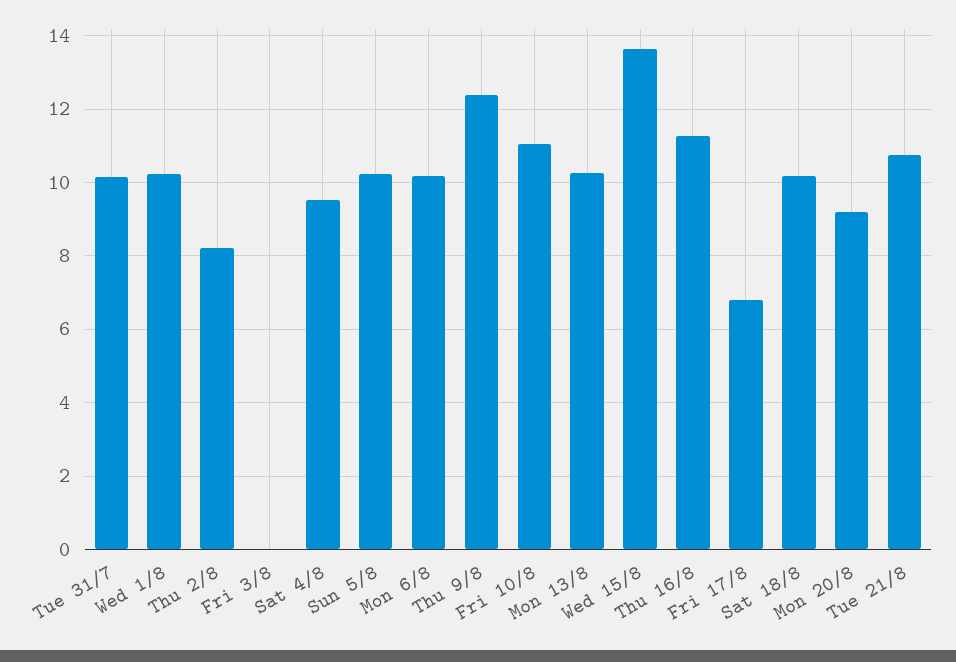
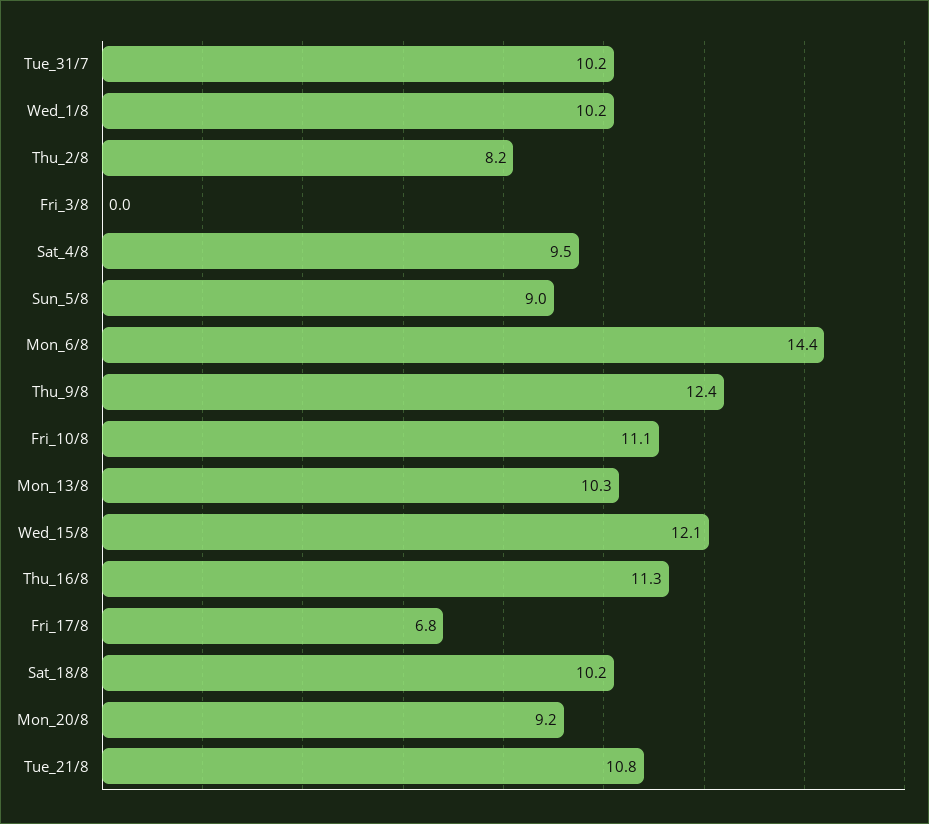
  {
    "Tue 31/7": 10.2,
    "Wed 1/8": 10.2,
    "Thu 2/8": 8.2,
    "Fri 3/8": 0,
    "Sat 4/8": 9.5,
-   "Sun 5/8": 10.2,
+   "Sun 5/8": 9,
-   "Mon 6/8": 10.2,
+   "Mon 6/8": 14.4,
    "Thu 9/8": 12.4,
    "Fri 10/8": 11.1,
    "Mon 13/8": 10.3,
-   "Wed 15/8": 13.6,
+   "Wed 15/8": 12.1,
    "Thu 16/8": 11.3,
    "Fri 17/8": 6.8,
    "Sat 18/8": 10.2,
    "Mon 20/8": 9.2,
    "Tue 21/8": 10.8
  }

